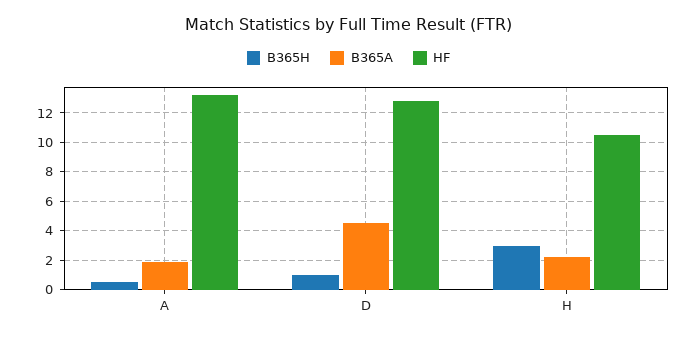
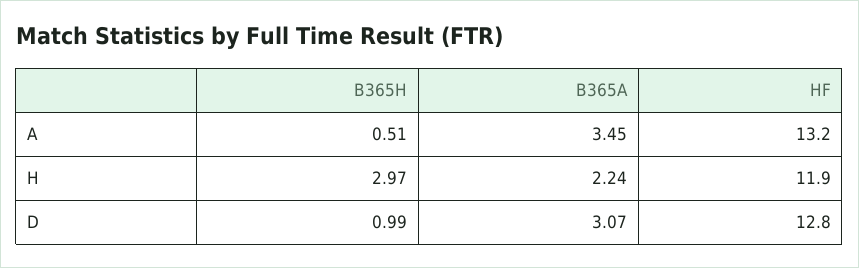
  {
    "B365H": {
      "A": 0.51,
      "D": 0.99,
      "H": 2.97
    },
    "B365A": {
-     "A": 2,
+     "A": 3.45,
-     "D": 4.5,
+     "D": 3.07,
      "H": 2.24
    },
    "HF": {
      "A": 13.2,
      "D": 12.8,
-     "H": 10.5
+     "H": 11.9
    }
  }

